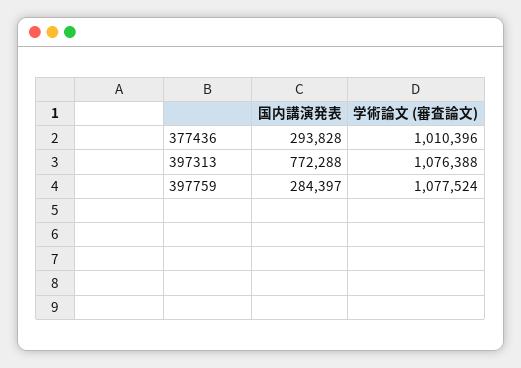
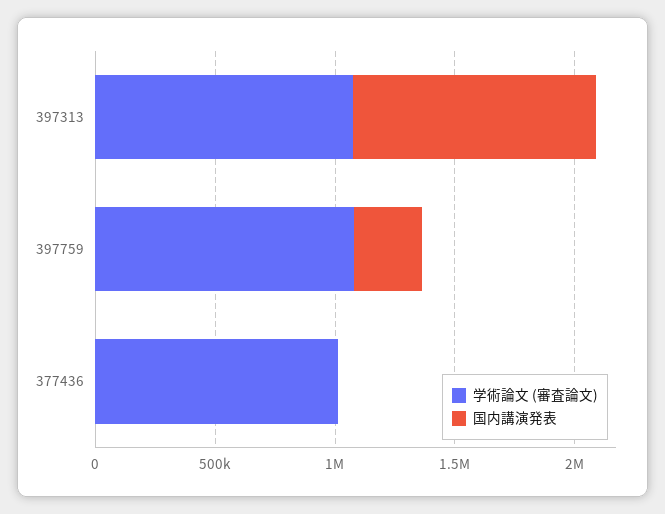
  {
    "国内講演発表": {
-     "377436": 293828,
+     "377436": 0,
-     "397313": 772288,
+     "397313": 1000000,
      "397759": 284397
    },
    "学術論文 (審査論文)": {
      "377436": 1010396,
      "397313": 1076388,
      "397759": 1077524
    }
  }

